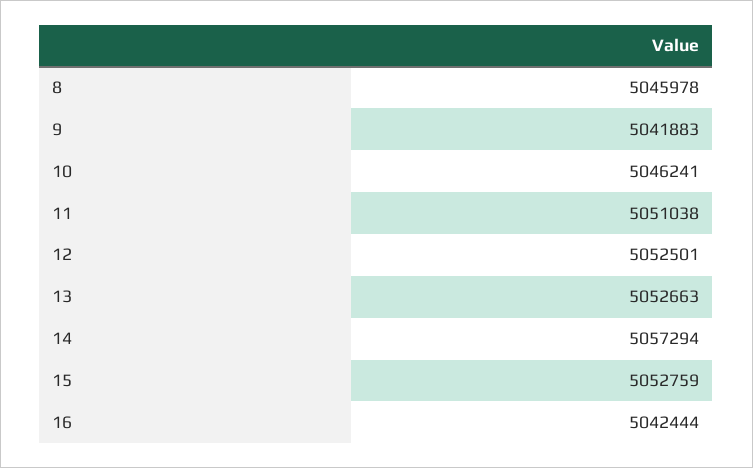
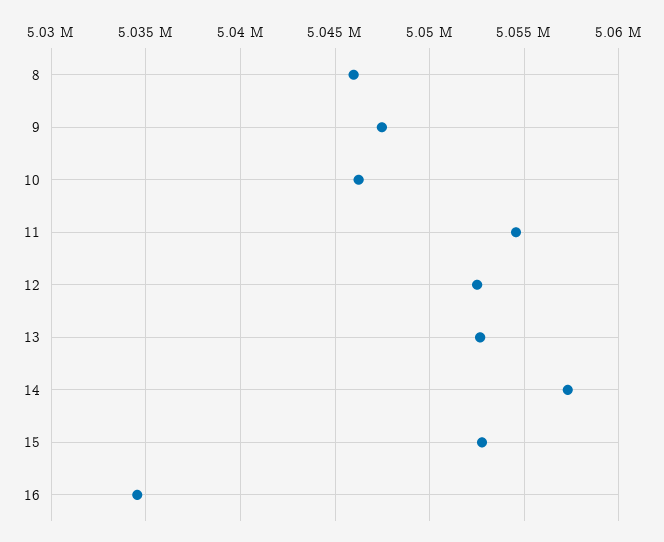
  {
    "8": 5045978,
-   "9": 5041883,
+   "9": 5047500,
    "10": 5046241,
-   "11": 5051038,
+   "11": 5054500,
    "12": 5052501,
    "13": 5052663,
    "14": 5057294,
    "15": 5052759,
-   "16": 5042444
+   "16": 5034500
  }

